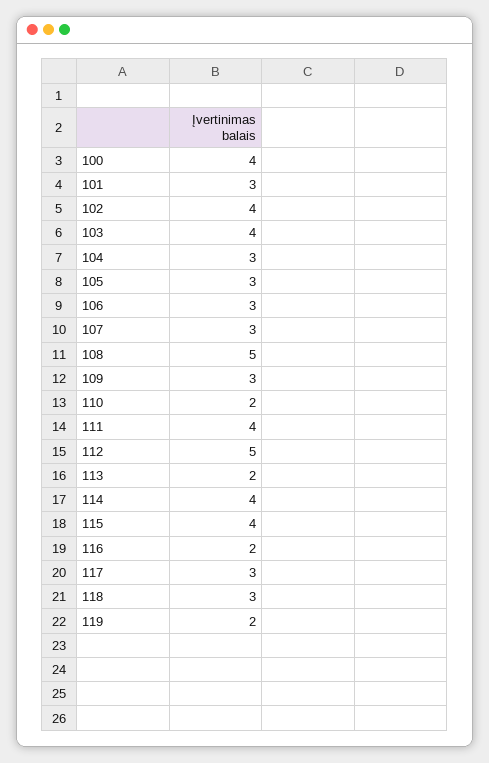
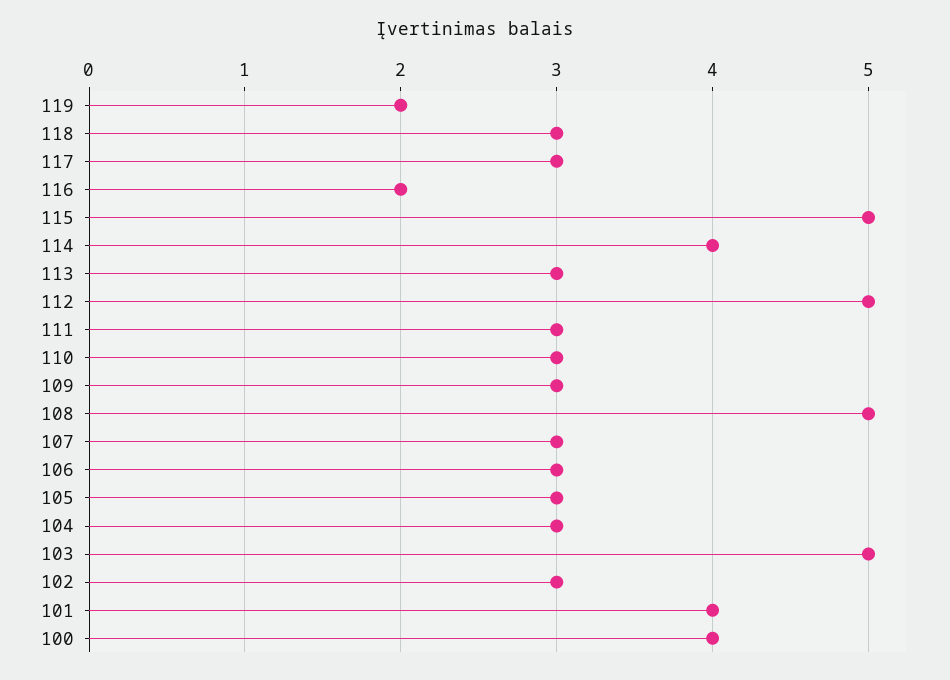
  {
    "100": 4,
-   "101": 3,
+   "101": 4,
-   "102": 4,
+   "102": 3,
-   "103": 4,
+   "103": 5,
    "104": 3,
    "105": 3,
    "106": 3,
    "107": 3,
    "108": 5,
    "109": 3,
-   "110": 2,
+   "110": 3,
-   "111": 4,
+   "111": 3,
    "112": 5,
-   "113": 2,
+   "113": 3,
    "114": 4,
-   "115": 4,
+   "115": 5,
    "116": 2,
    "117": 3,
    "118": 3,
    "119": 2
  }

